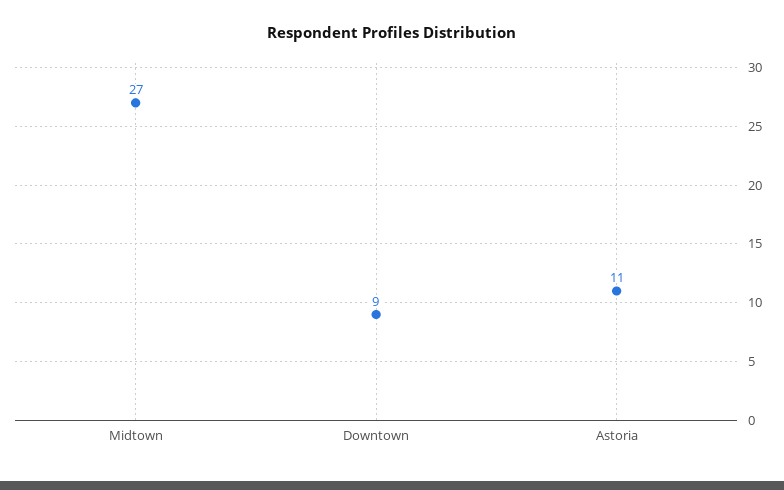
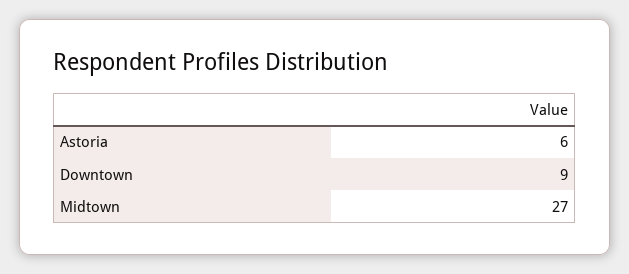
  {
    "Midtown": 27,
    "Downtown": 9,
-   "Astoria": 11
+   "Astoria": 6
  }

